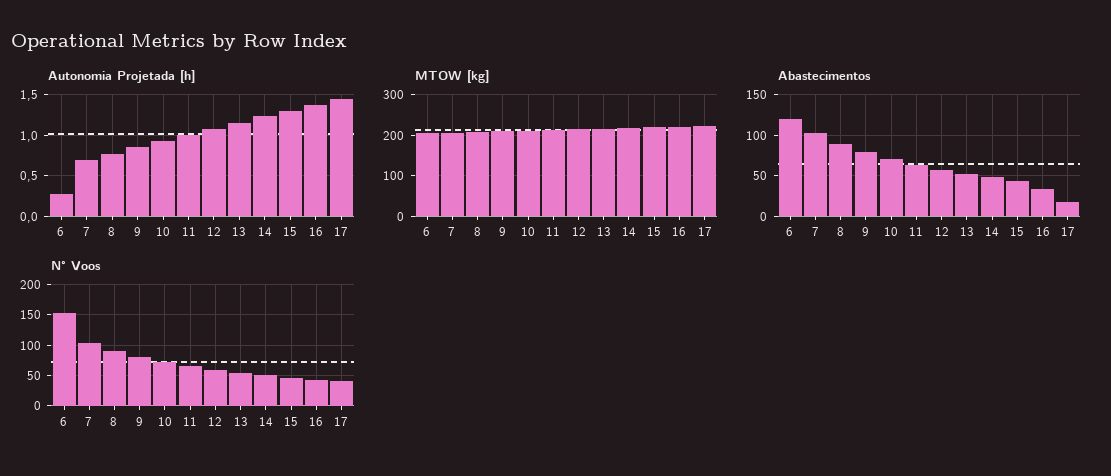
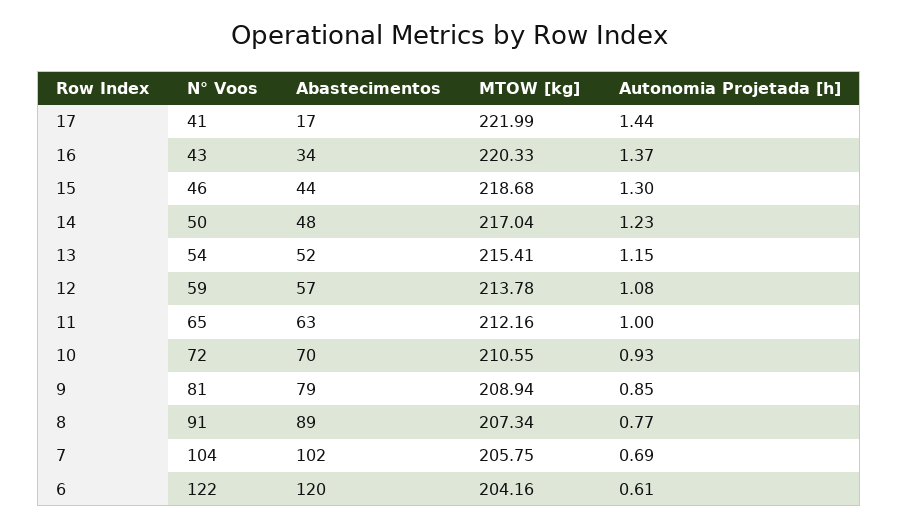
  {
    "Autonomia Projetada [h]": {
-     "6": 0.3,
+     "6": 0.61,
      "7": 0.69,
      "8": 0.77,
      "9": 0.85,
      "10": 0.93,
      "11": 1,
      "12": 1.08,
      "13": 1.15,
      "14": 1.23,
      "15": 1.3,
      "16": 1.37,
      "17": 1.44
    },
    "MTOW [kg]": {
      "6": 204.16,
      "7": 205.75,
      "8": 207.34,
      "9": 208.94,
      "10": 210.55,
      "11": 212.16,
      "12": 213.78,
      "13": 215.41,
      "14": 217.04,
      "15": 218.68,
      "16": 220.33,
      "17": 221.99
    },
    "Abastecimentos": {
      "6": 120,
      "7": 102,
      "8": 89,
      "9": 79,
      "10": 70,
      "11": 63,
      "12": 57,
      "13": 52,
      "14": 48,
      "15": 44,
      "16": 34,
      "17": 17
    },
    "N° Voos": {
-     "6": 150,
+     "6": 122,
      "7": 104,
      "8": 91,
      "9": 81,
      "10": 72,
      "11": 65,
      "12": 59,
      "13": 54,
      "14": 50,
      "15": 46,
      "16": 43,
      "17": 41
    }
  }

